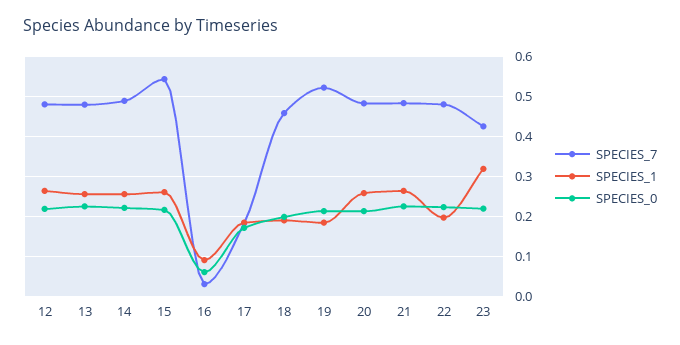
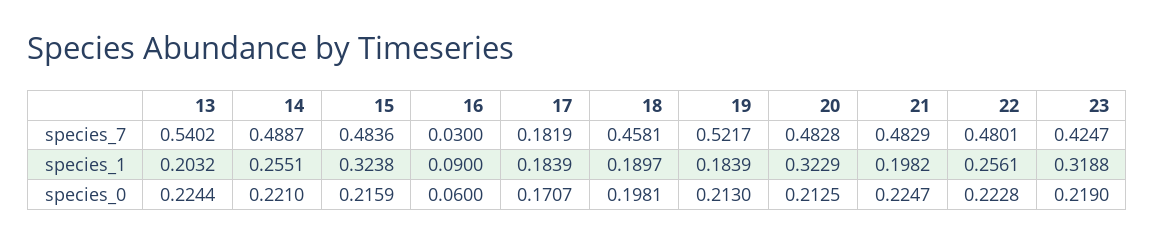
  {
    "SPECIES_7": {
-     "12": 0.48,
-     "13": 0.48,
+     "13": 0.5402,
      "14": 0.4887,
-     "15": 0.54,
+     "15": 0.4836,
      "16": 0.03,
      "17": 0.1819,
      "18": 0.4581,
      "19": 0.5217,
      "20": 0.4828,
      "21": 0.4829,
      "22": 0.4801,
      "23": 0.4247
    },
    "SPECIES_1": {
-     "12": 0.26,
-     "13": 0.26,
+     "13": 0.2032,
      "14": 0.2551,
-     "15": 0.26,
+     "15": 0.3238,
      "16": 0.09,
      "17": 0.1839,
      "18": 0.1897,
      "19": 0.1839,
-     "20": 0.26,
+     "20": 0.3229,
-     "21": 0.26,
+     "21": 0.1982,
-     "22": 0.2,
+     "22": 0.2561,
      "23": 0.3188
    },
    "SPECIES_0": {
-     "12": 0.22,
      "13": 0.2244,
      "14": 0.221,
      "15": 0.2159,
      "16": 0.06,
      "17": 0.1707,
      "18": 0.1981,
      "19": 0.213,
      "20": 0.2125,
      "21": 0.2247,
      "22": 0.2228,
      "23": 0.219
    }
  }

